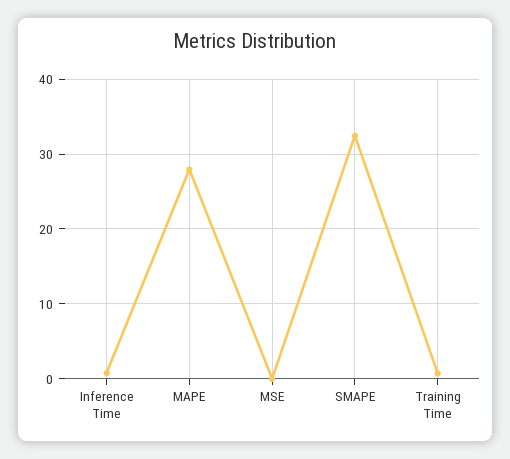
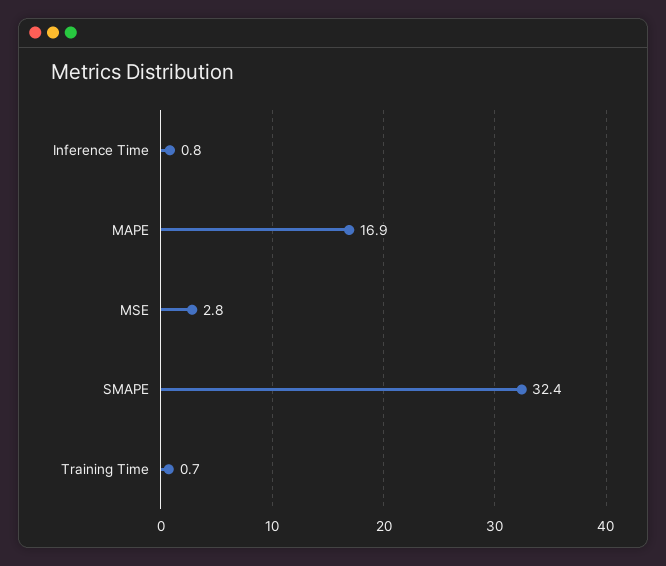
  {
    "Inference Time": 0.8,
-   "MAPE": 28,
+   "MAPE": 16.9,
-   "MSE": 0,
+   "MSE": 2.8,
    "SMAPE": 32.4,
    "Training Time": 0.7
  }

